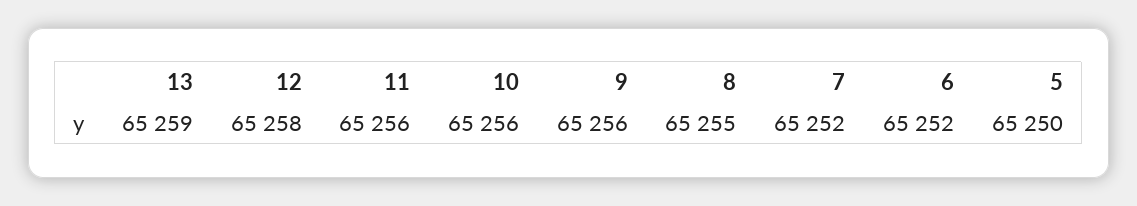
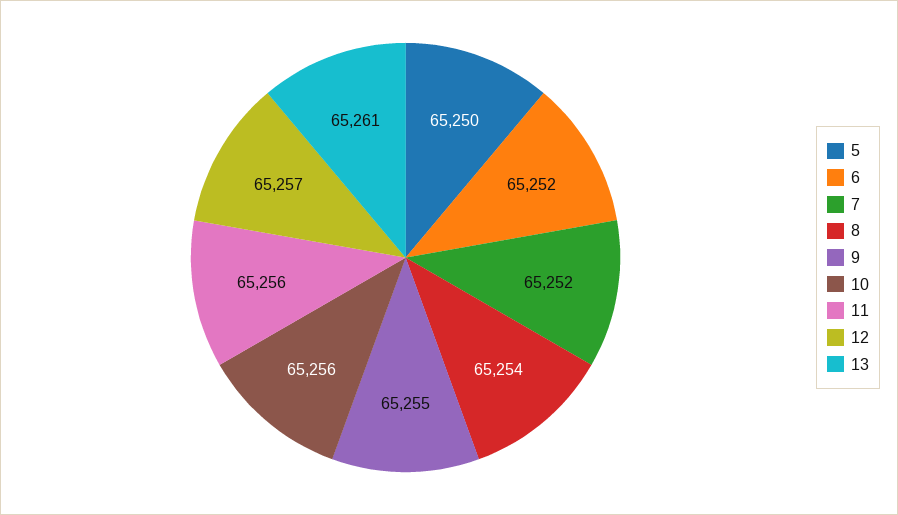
  {
-   "13": 65259,
+   "13": 65261,
-   "12": 65258,
+   "12": 65257,
    "11": 65256,
    "10": 65256,
-   "9": 65256,
+   "9": 65255,
-   "8": 65255,
+   "8": 65254,
    "7": 65252,
    "6": 65252,
    "5": 65250
  }

